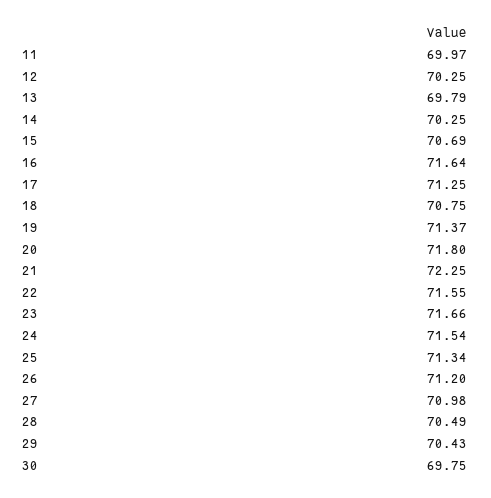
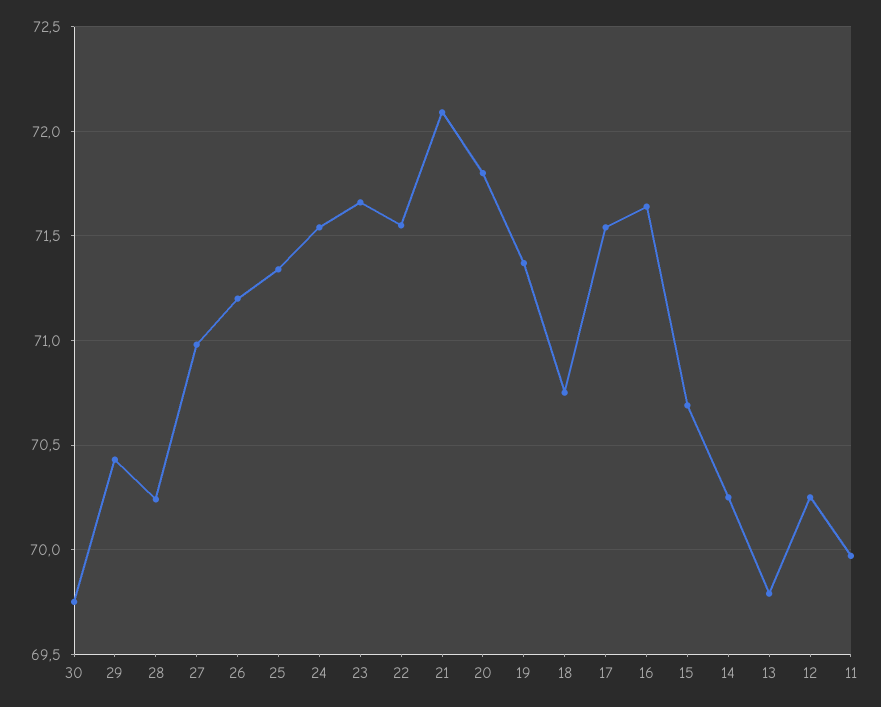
  {
    "11": 69.97,
    "12": 70.25,
    "13": 69.79,
    "14": 70.25,
    "15": 70.69,
    "16": 71.64,
-   "17": 71.25,
+   "17": 71.55,
    "18": 70.75,
    "19": 71.37,
    "20": 71.8,
-   "21": 72.25,
+   "21": 72.1,
    "22": 71.55,
    "23": 71.66,
    "24": 71.54,
    "25": 71.34,
    "26": 71.2,
    "27": 70.98,
-   "28": 70.49,
+   "28": 70.25,
    "29": 70.43,
    "30": 69.75
  }

